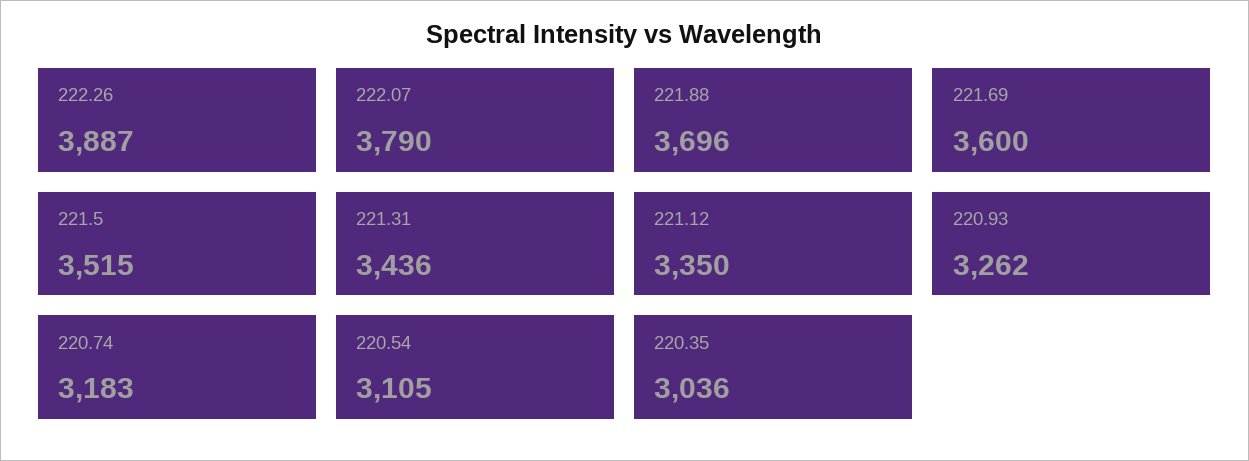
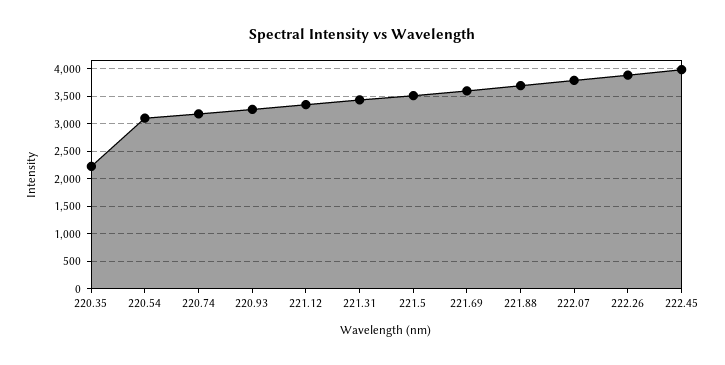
  {
    "222.26": 3887,
    "222.07": 3790,
    "221.88": 3696,
    "221.69": 3600,
    "221.5": 3515,
    "221.31": 3436,
    "221.12": 3350,
    "220.93": 3262,
    "220.74": 3183,
    "220.54": 3105,
-   "220.35": 3036
+   "220.35": 2250,
+   "222.45": 4000
  }

